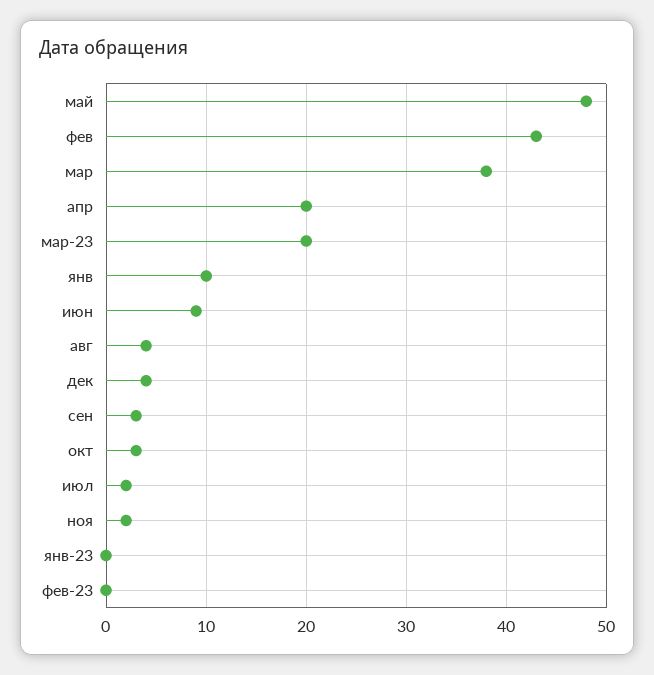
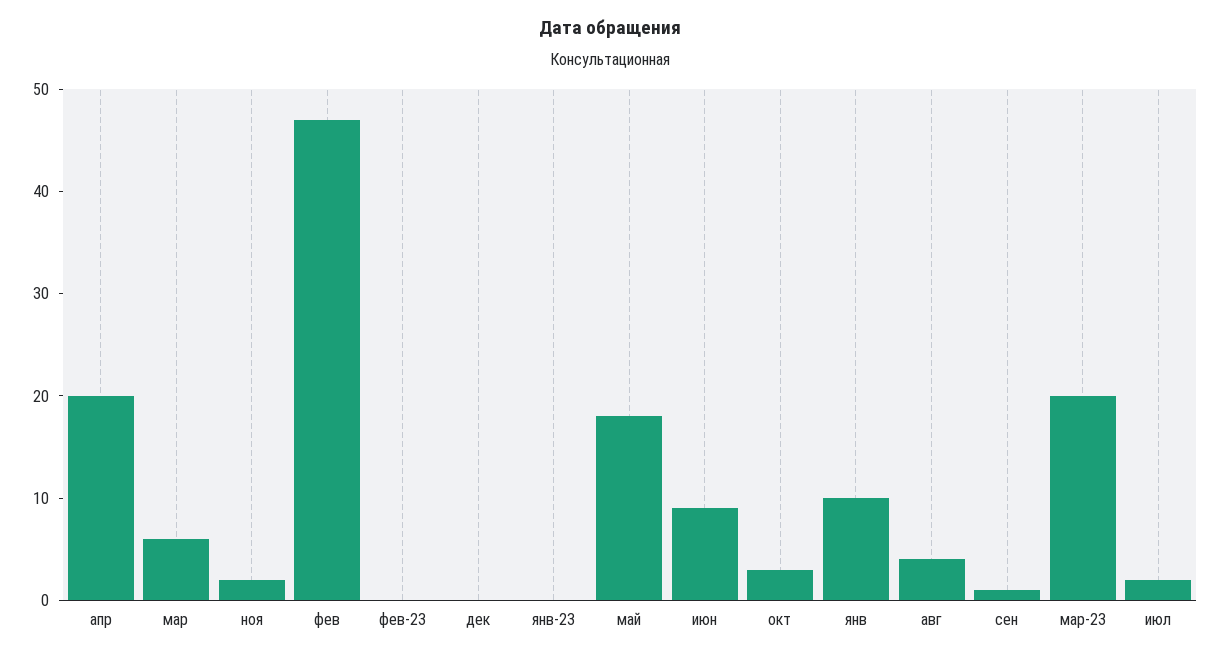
  {
-   "май": 48,
+   "май": 18,
-   "фев": 43,
+   "фев": 47,
-   "мар": 38,
+   "мар": 6,
    "апр": 20,
    "мар-23": 20,
    "янв": 10,
    "июн": 9,
    "авг": 4,
-   "дек": 4,
+   "дек": 0,
-   "сен": 3,
+   "сен": 1,
    "окт": 3,
    "июл": 2,
    "ноя": 2,
    "янв-23": 0,
    "фев-23": 0
  }

